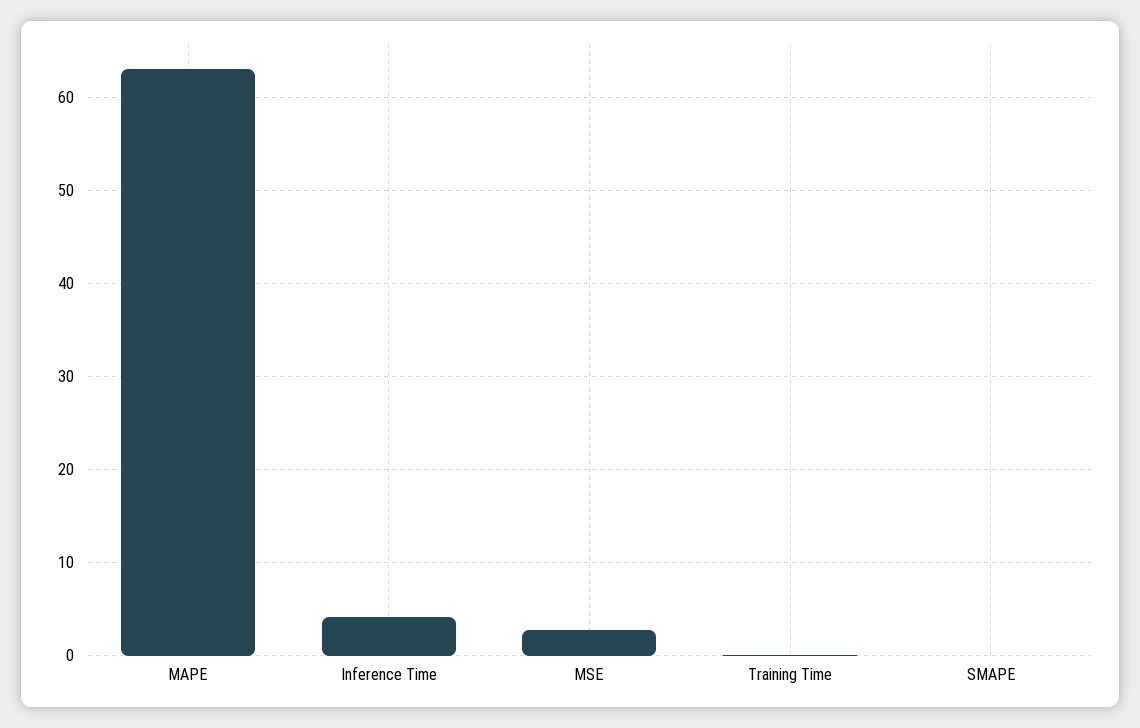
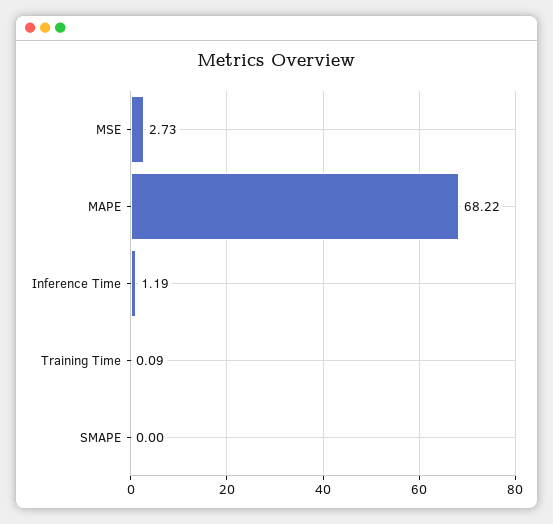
  {
-   "MAPE": 63,
+   "MAPE": 68.22,
-   "Inference Time": 4,
+   "Inference Time": 1.19,
    "MSE": 2.73,
    "Training Time": 0.09,
    "SMAPE": 0
  }

